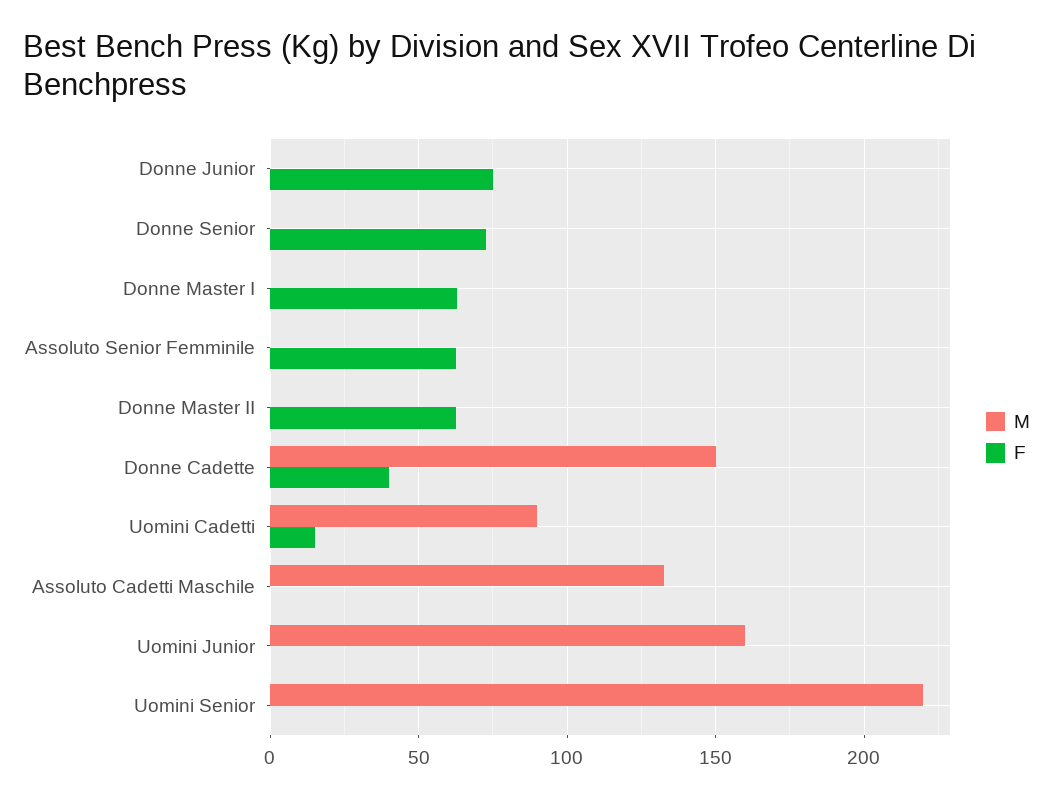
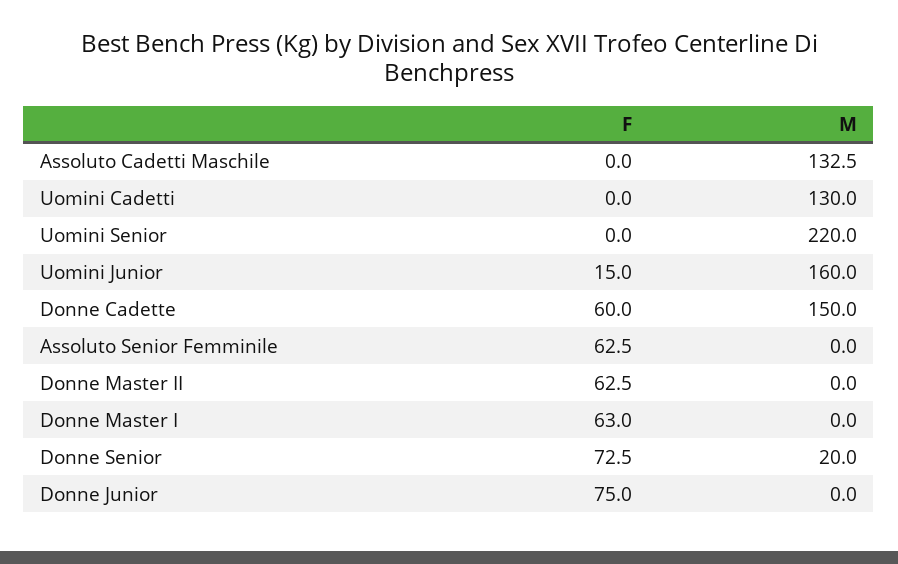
  {
    "M": {
      "Donne Junior": 0,
-     "Donne Senior": 0,
+     "Donne Senior": 20,
      "Donne Master I": 0,
      "Assoluto Senior Femminile": 0,
      "Donne Master II": 0,
      "Donne Cadette": 150,
-     "Uomini Cadetti": 90,
+     "Uomini Cadetti": 130,
      "Assoluto Cadetti Maschile": 132.5,
      "Uomini Junior": 160,
      "Uomini Senior": 220
    },
    "F": {
      "Donne Junior": 75,
      "Donne Senior": 72.5,
      "Donne Master I": 63,
      "Assoluto Senior Femminile": 62.5,
      "Donne Master II": 62.5,
-     "Donne Cadette": 40,
+     "Donne Cadette": 60,
-     "Uomini Cadetti": 15,
+     "Uomini Cadetti": 0,
      "Assoluto Cadetti Maschile": 0,
-     "Uomini Junior": 0,
+     "Uomini Junior": 15,
      "Uomini Senior": 0
    }
  }

